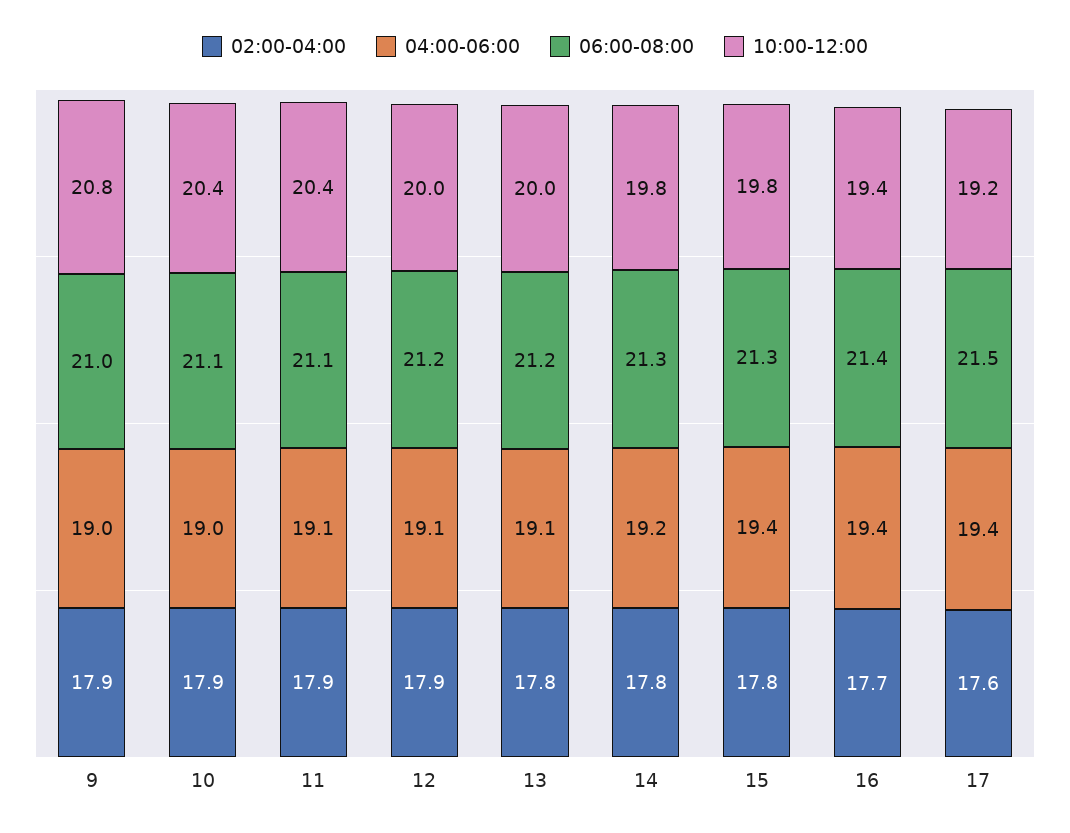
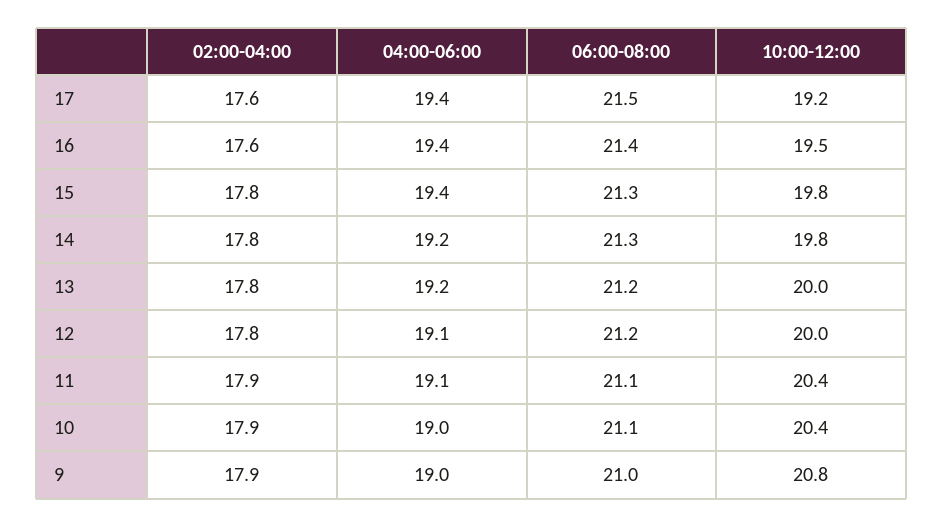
  {
    "02:00-04:00": {
      "9": 17.9,
      "10": 17.9,
      "11": 17.9,
-     "12": 17.9,
+     "12": 17.8,
      "13": 17.8,
      "14": 17.8,
      "15": 17.8,
-     "16": 17.7,
+     "16": 17.6,
      "17": 17.6
    },
    "04:00-06:00": {
      "9": 19,
      "10": 19,
      "11": 19.1,
      "12": 19.1,
-     "13": 19.1,
+     "13": 19.2,
      "14": 19.2,
      "15": 19.4,
      "16": 19.4,
      "17": 19.4
    },
    "06:00-08:00": {
      "9": 21,
      "10": 21.1,
      "11": 21.1,
      "12": 21.2,
      "13": 21.2,
      "14": 21.3,
      "15": 21.3,
      "16": 21.4,
      "17": 21.5
    },
    "10:00-12:00": {
      "9": 20.8,
      "10": 20.4,
      "11": 20.4,
      "12": 20,
      "13": 20,
      "14": 19.8,
      "15": 19.8,
-     "16": 19.4,
+     "16": 19.5,
      "17": 19.2
    }
  }

